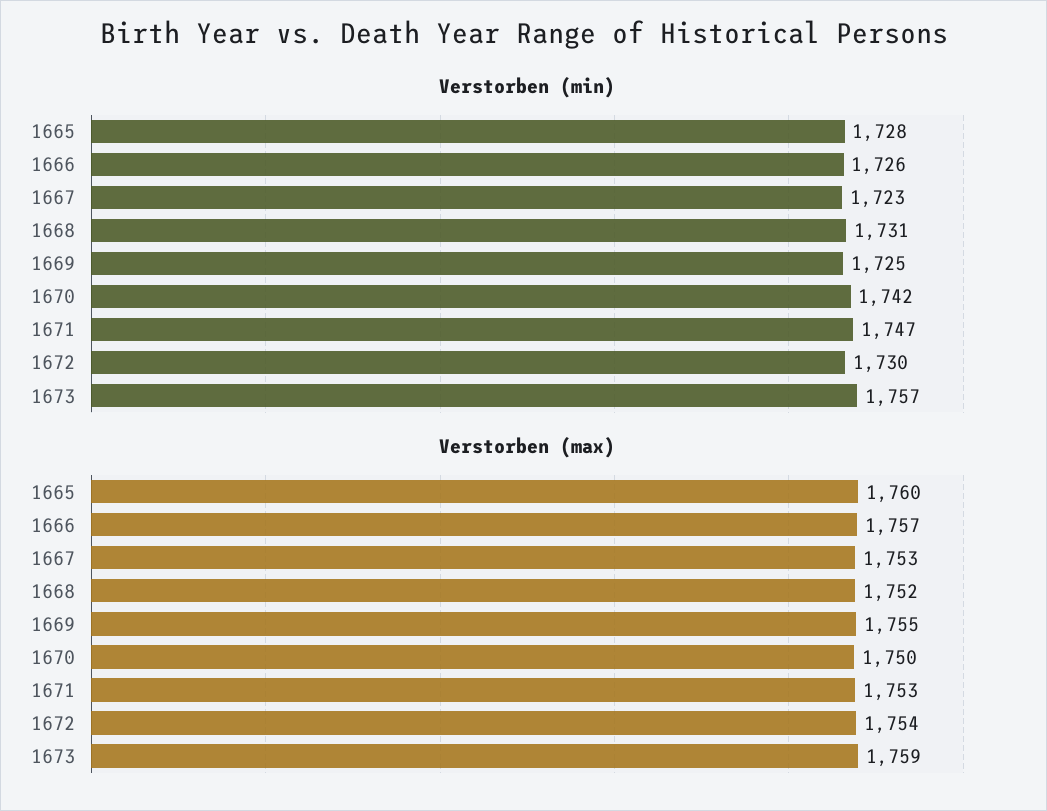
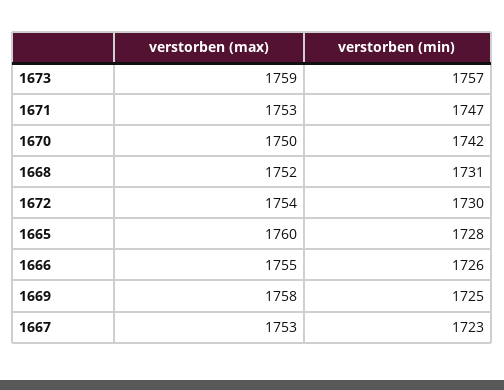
  {
    "Verstorben (min)": {
      "1665": 1728,
      "1666": 1726,
      "1667": 1723,
      "1668": 1731,
      "1669": 1725,
      "1670": 1742,
      "1671": 1747,
      "1672": 1730,
      "1673": 1757
    },
    "Verstorben (max)": {
      "1665": 1760,
-     "1666": 1757,
+     "1666": 1755,
      "1667": 1753,
      "1668": 1752,
-     "1669": 1755,
+     "1669": 1758,
      "1670": 1750,
      "1671": 1753,
      "1672": 1754,
      "1673": 1759
    }
  }

